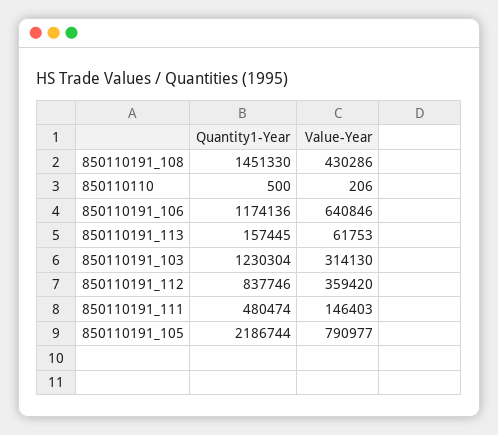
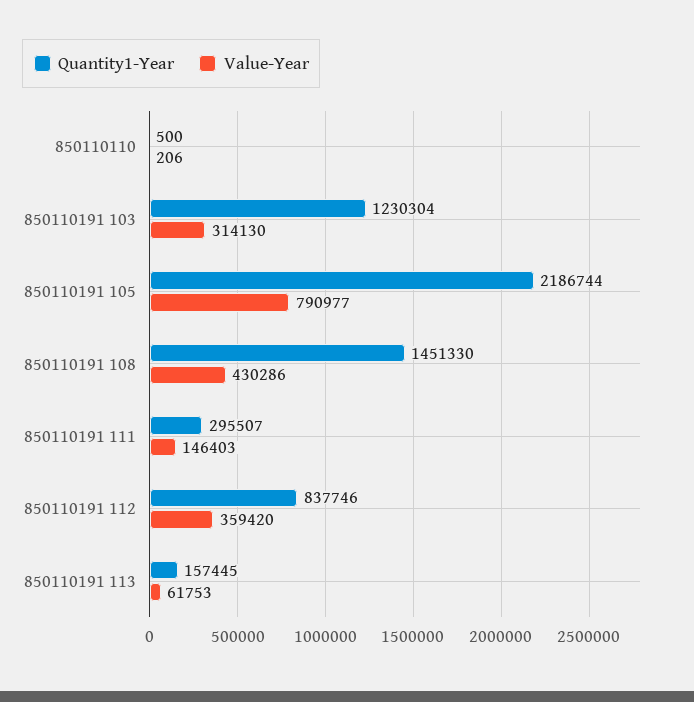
  {
    "Quantity1-Year": {
      "850110191_108": 1451330,
      "850110110": 500,
-     "850110191_106": 1174136,
      "850110191_113": 157445,
      "850110191_103": 1230304,
      "850110191_112": 837746,
-     "850110191_111": 480474,
+     "850110191_111": 295507,
      "850110191_105": 2186744
    },
    "Value-Year": {
      "850110191_108": 430286,
      "850110110": 206,
-     "850110191_106": 640846,
      "850110191_113": 61753,
      "850110191_103": 314130,
      "850110191_112": 359420,
      "850110191_111": 146403,
      "850110191_105": 790977
    }
  }

